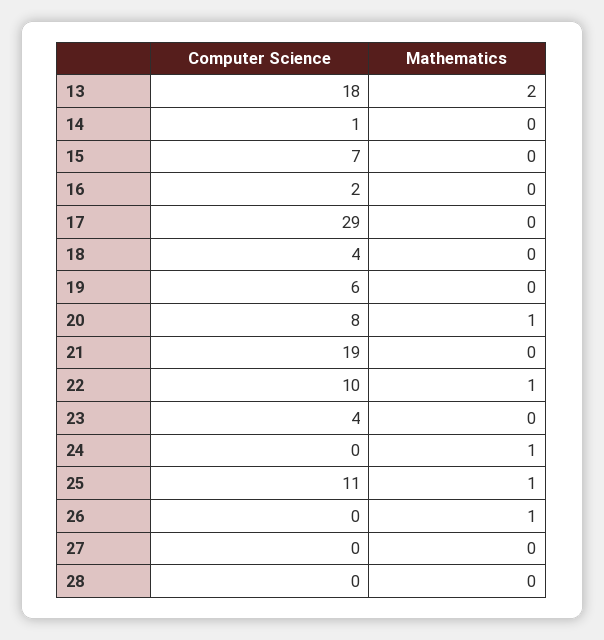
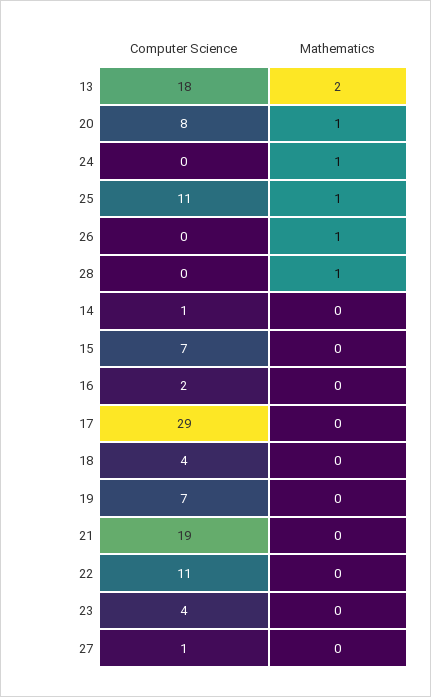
  {
    "Computer Science": {
      "13": 18,
      "14": 1,
      "15": 7,
      "16": 2,
      "17": 29,
      "18": 4,
-     "19": 6,
+     "19": 7,
      "20": 8,
      "21": 19,
-     "22": 10,
+     "22": 11,
      "23": 4,
      "24": 0,
      "25": 11,
      "26": 0,
-     "27": 0,
+     "27": 1,
      "28": 0
    },
    "Mathematics": {
      "13": 2,
      "14": 0,
      "15": 0,
      "16": 0,
      "17": 0,
      "18": 0,
      "19": 0,
      "20": 1,
      "21": 0,
-     "22": 1,
+     "22": 0,
      "23": 0,
      "24": 1,
      "25": 1,
      "26": 1,
      "27": 0,
-     "28": 0
+     "28": 1
    }
  }

